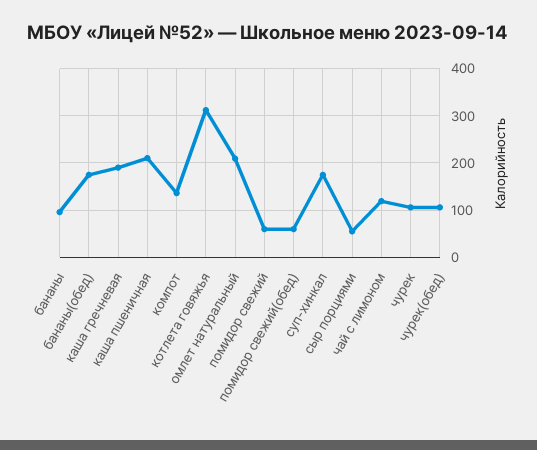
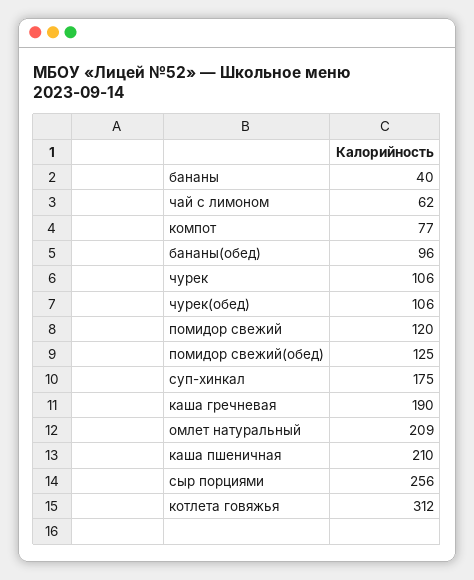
  {
-   "бананы": 100,
+   "бананы": 40,
-   "бананы(обед)": 180,
+   "бананы(обед)": 96,
    "каша гречневая": 190,
    "каша пшеничная": 210,
-   "компот": 140,
+   "компот": 77,
    "котлета говяжья": 312,
    "омлет натуральный": 209,
-   "помидор свежий": 60,
+   "помидор свежий": 120,
-   "помидор свежий(обед)": 60,
+   "помидор свежий(обед)": 125,
    "суп-хинкал": 175,
-   "сыр порциями": 60,
+   "сыр порциями": 256,
-   "чай с лимоном": 120,
+   "чай с лимоном": 62,
    "чурек": 106,
    "чурек(обед)": 106
  }

